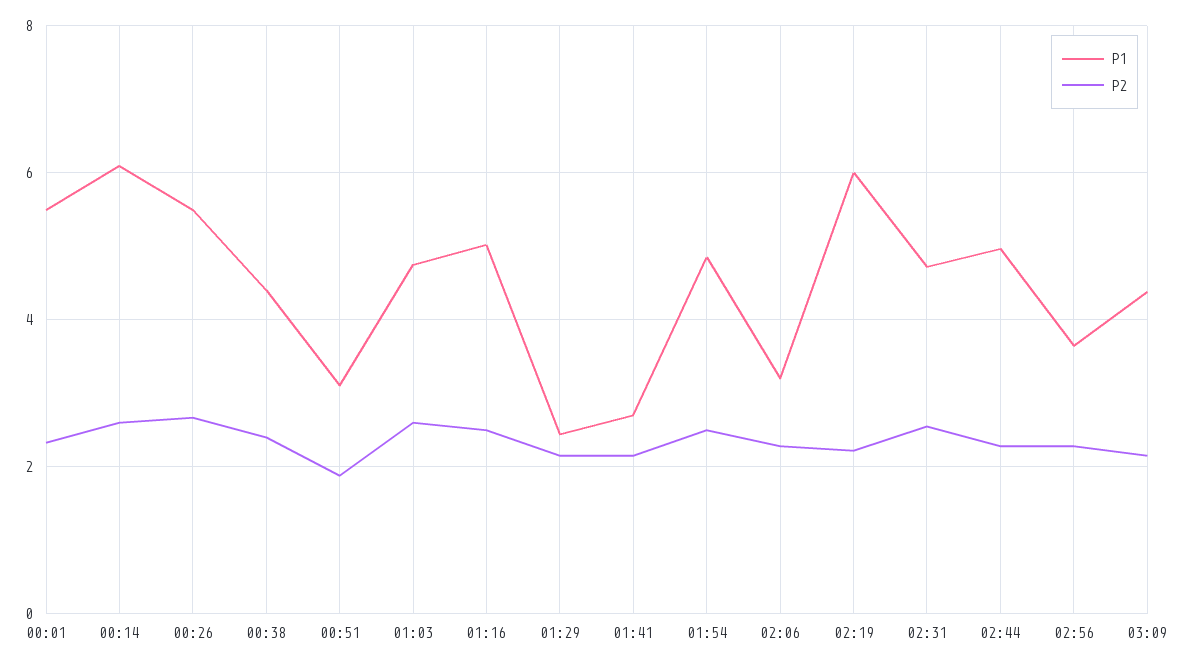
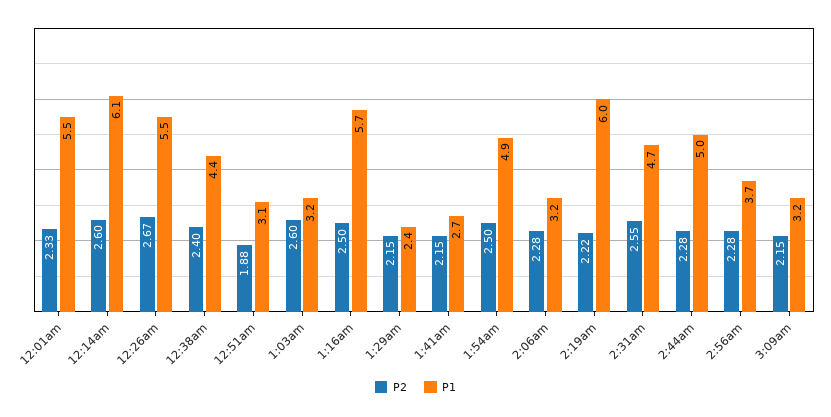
  {
    "P1": {
      "00:01": 5.5,
      "00:14": 6.1,
      "00:26": 5.5,
      "00:38": 4.4,
      "00:51": 3.1,
-     "01:03": 4.8,
+     "01:03": 3.2,
-     "01:16": 5,
+     "01:16": 5.7,
      "01:29": 2.4,
      "01:41": 2.7,
      "01:54": 4.9,
      "02:06": 3.2,
      "02:19": 6,
      "02:31": 4.7,
      "02:44": 5,
      "02:56": 3.7,
-     "03:09": 4.4
+     "03:09": 3.2
    },
    "P2": {
      "00:01": 2.33,
      "00:14": 2.6,
      "00:26": 2.67,
      "00:38": 2.4,
      "00:51": 1.88,
      "01:03": 2.6,
      "01:16": 2.5,
      "01:29": 2.15,
      "01:41": 2.15,
      "01:54": 2.5,
      "02:06": 2.28,
      "02:19": 2.22,
      "02:31": 2.55,
      "02:44": 2.28,
      "02:56": 2.28,
      "03:09": 2.15
    }
  }

